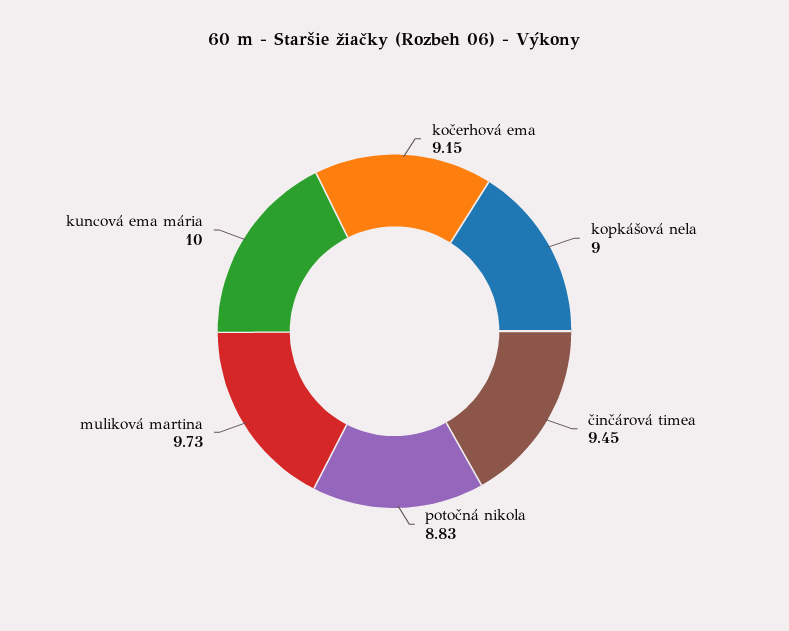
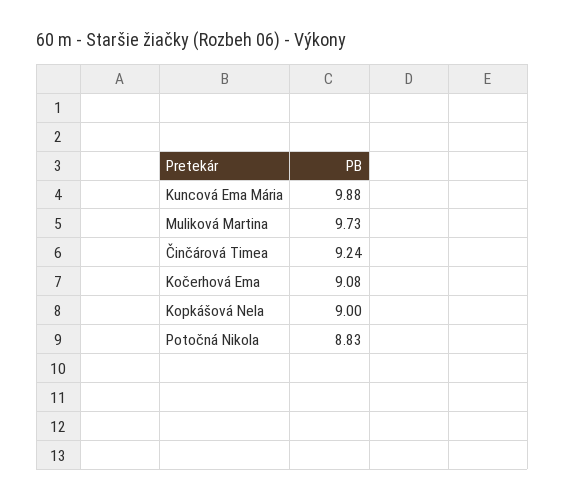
  {
-   "kočerhová ema": 9.15,
+   "kočerhová ema": 9.08,
    "kopkášová nela": 9,
-   "činčárová timea": 9.45,
+   "činčárová timea": 9.24,
    "potočná nikola": 8.83,
    "muliková martina": 9.73,
-   "kuncová ema mária": 10
+   "kuncová ema mária": 9.88
  }

